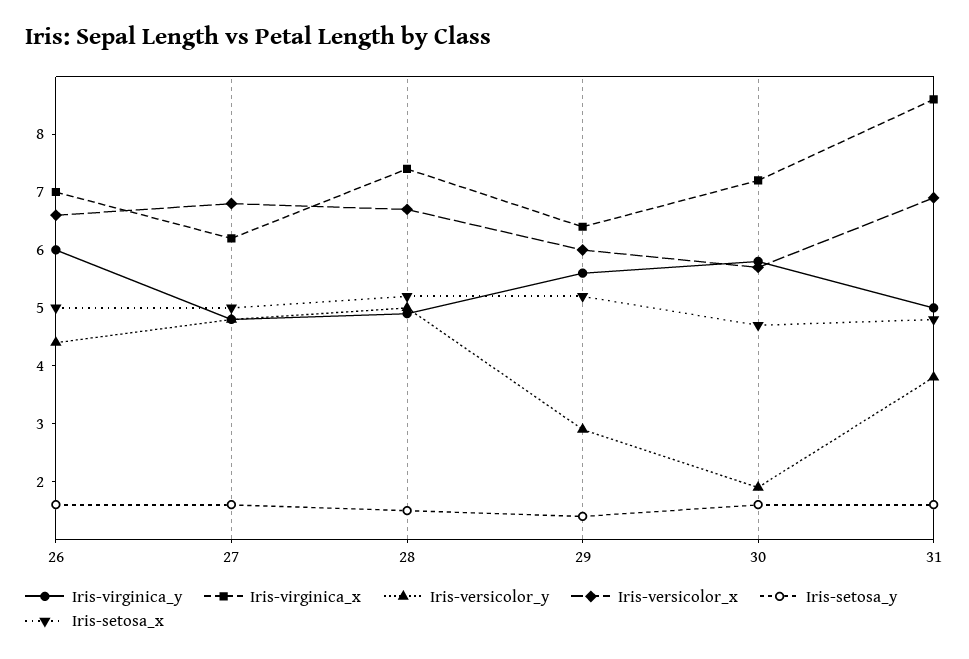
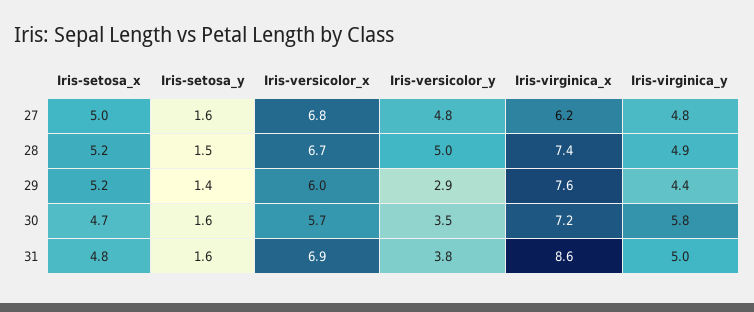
  {
    "Iris-virginica_y": {
-     "26": 6,
      "27": 4.8,
      "28": 4.9,
-     "29": 5.5,
+     "29": 4.4,
      "30": 5.8,
      "31": 5
    },
    "Iris-virginica_x": {
-     "26": 7,
      "27": 6.2,
      "28": 7.4,
-     "29": 6.5,
+     "29": 7.6,
      "30": 7.2,
      "31": 8.6
    },
    "Iris-versicolor_y": {
-     "26": 4.5,
      "27": 4.8,
      "28": 5,
      "29": 2.9,
-     "30": 2,
+     "30": 3.5,
      "31": 3.8
    },
    "Iris-versicolor_x": {
-     "26": 6.5,
      "27": 6.8,
      "28": 6.7,
      "29": 6,
      "30": 5.7,
      "31": 6.9
    },
    "Iris-setosa_y": {
-     "26": 1.5,
      "27": 1.6,
      "28": 1.5,
      "29": 1.4,
      "30": 1.6,
      "31": 1.6
    },
    "Iris-setosa_x": {
-     "26": 5,
      "27": 5,
      "28": 5.2,
      "29": 5.2,
      "30": 4.7,
      "31": 4.8
    }
  }

